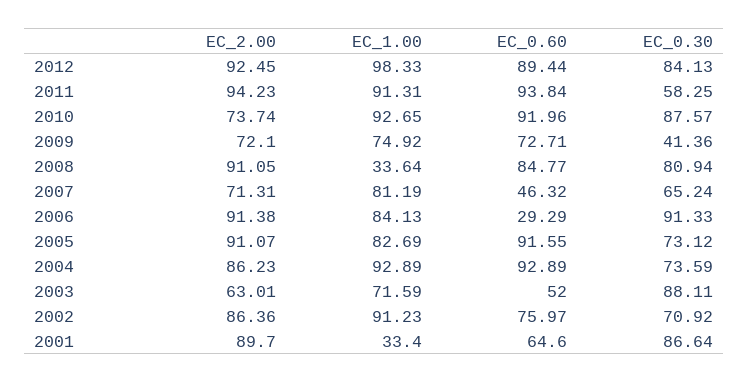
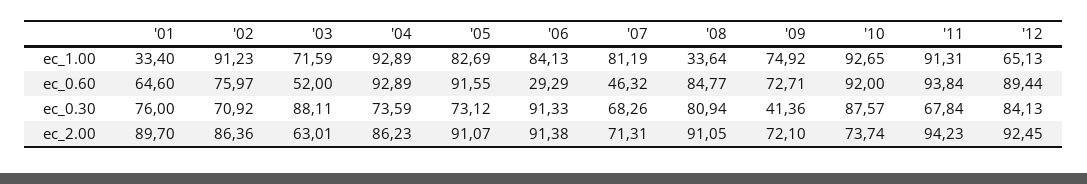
  {
    "EC_2.00": {
      "2012": 92.45,
      "2011": 94.23,
      "2010": 73.74,
      "2009": 72.1,
      "2008": 91.05,
      "2007": 71.31,
      "2006": 91.38,
      "2005": 91.07,
      "2004": 86.23,
      "2003": 63.01,
      "2002": 86.36,
      "2001": 89.7
    },
    "EC_1.00": {
-     "2012": 98.33,
+     "2012": 65.13,
      "2011": 91.31,
      "2010": 92.65,
      "2009": 74.92,
      "2008": 33.64,
      "2007": 81.19,
      "2006": 84.13,
      "2005": 82.69,
      "2004": 92.89,
      "2003": 71.59,
      "2002": 91.23,
      "2001": 33.4
    },
    "EC_0.60": {
      "2012": 89.44,
      "2011": 93.84,
-     "2010": 91.96,
+     "2010": 92,
      "2009": 72.71,
      "2008": 84.77,
      "2007": 46.32,
      "2006": 29.29,
      "2005": 91.55,
      "2004": 92.89,
      "2003": 52,
      "2002": 75.97,
      "2001": 64.6
    },
    "EC_0.30": {
      "2012": 84.13,
-     "2011": 58.25,
+     "2011": 67.84,
      "2010": 87.57,
      "2009": 41.36,
      "2008": 80.94,
-     "2007": 65.24,
+     "2007": 68.26,
      "2006": 91.33,
      "2005": 73.12,
      "2004": 73.59,
      "2003": 88.11,
      "2002": 70.92,
-     "2001": 86.64
+     "2001": 76
    }
  }

